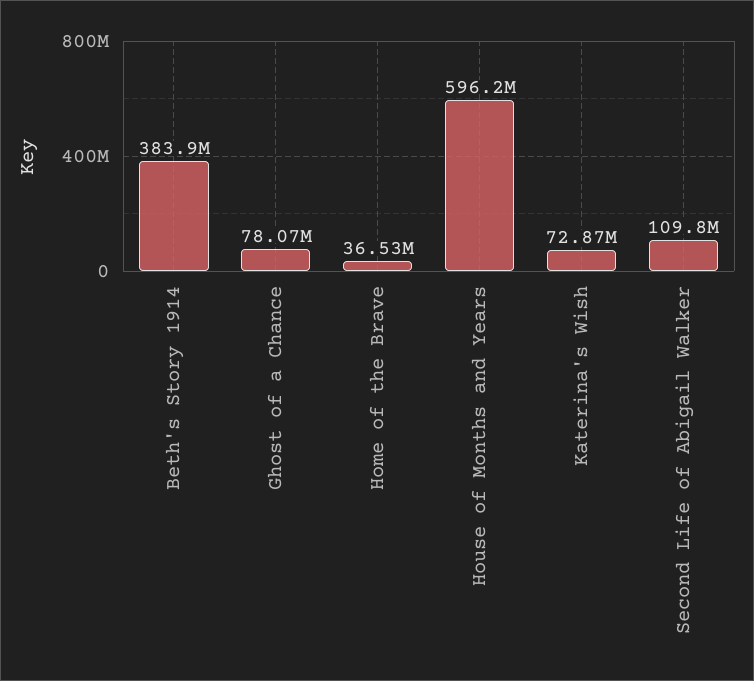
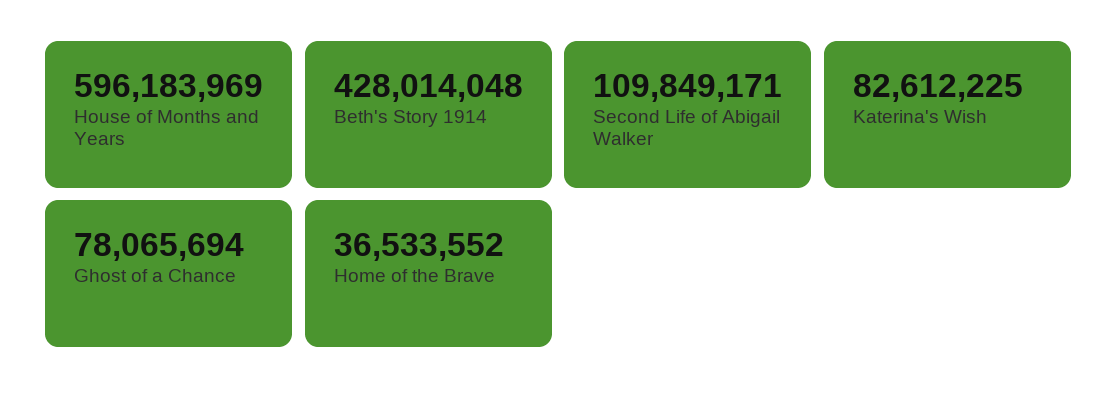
  {
-   "Beth's Story 1914": 383900000,
+   "Beth's Story 1914": 428014048,
    "Ghost of a Chance": 78065694,
    "Home of the Brave": 36533552,
    "House of Months and Years": 596183969,
-   "Katerina's Wish": 72870000,
+   "Katerina's Wish": 82612225,
    "Second Life of Abigail Walker": 109849171
  }

